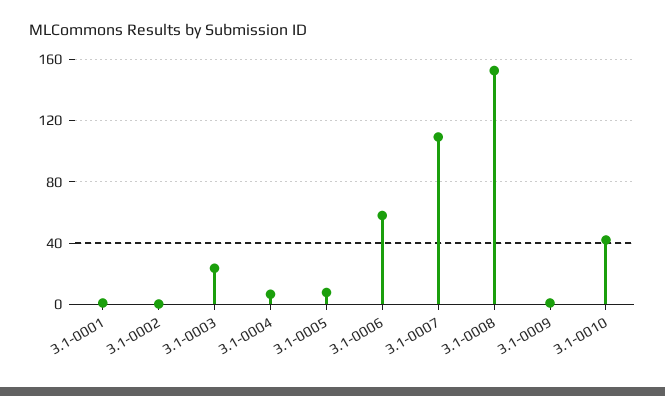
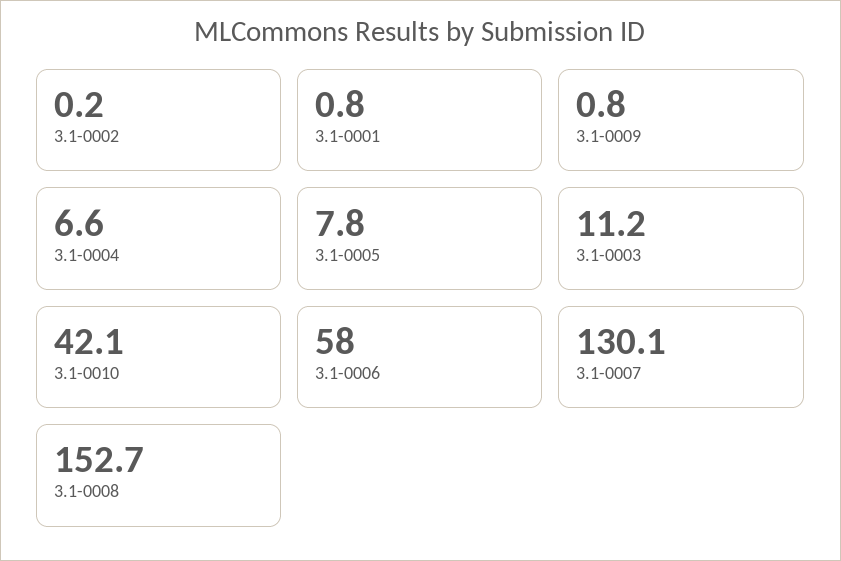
  {
    "3.1-0001": 0.8,
    "3.1-0002": 0.2,
-   "3.1-0003": 25,
+   "3.1-0003": 11.2,
    "3.1-0004": 6.6,
    "3.1-0005": 7.8,
    "3.1-0006": 58,
-   "3.1-0007": 110,
+   "3.1-0007": 130.1,
    "3.1-0008": 152.7,
    "3.1-0009": 0.8,
    "3.1-0010": 42.1
  }

